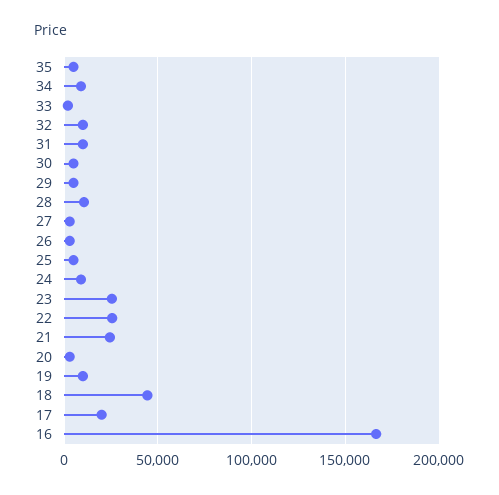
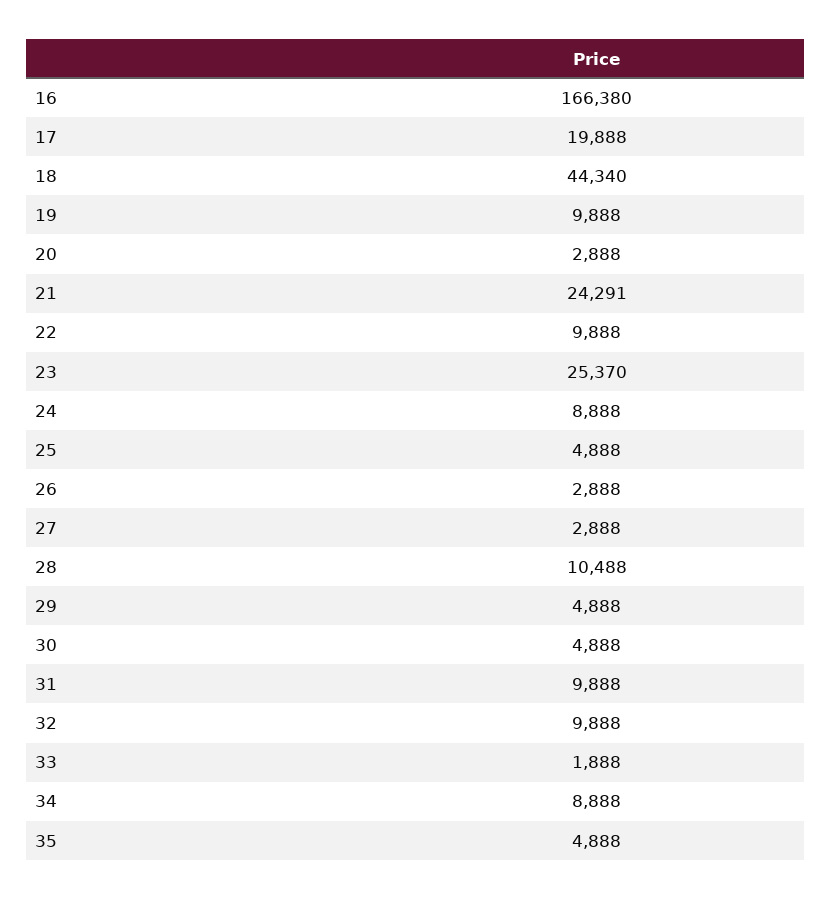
  {
    "35": 4888,
    "34": 8888,
    "33": 1888,
    "32": 9888,
    "31": 9888,
    "30": 4888,
    "29": 4888,
    "28": 10488,
    "27": 2888,
    "26": 2888,
    "25": 4888,
    "24": 8888,
    "23": 25370,
-   "22": 25000,
+   "22": 9888,
    "21": 24291,
    "20": 2888,
    "19": 9888,
    "18": 44340,
    "17": 19888,
    "16": 166380
  }

